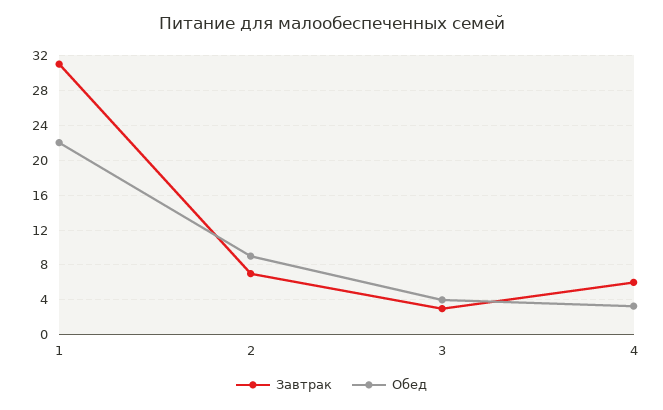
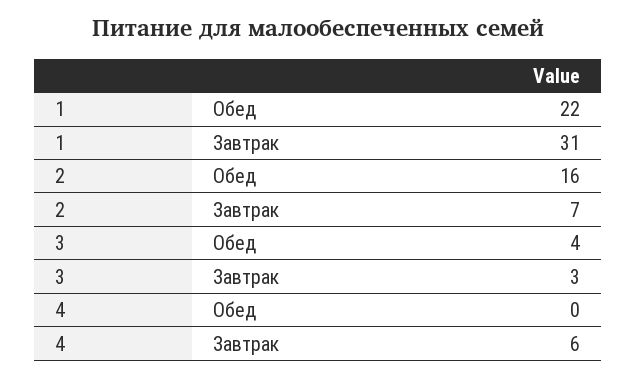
  {
    "Завтрак": {
      "1": 31,
      "2": 7,
      "3": 3,
      "4": 6
    },
    "Обед": {
      "1": 22,
-     "2": 9,
+     "2": 16,
      "3": 4,
-     "4": 3
+     "4": 0
    }
  }

